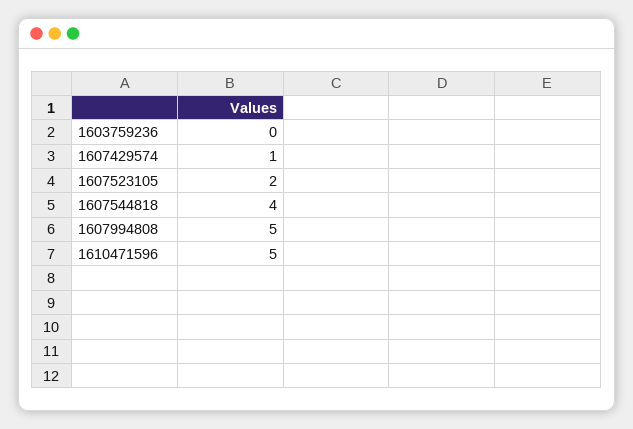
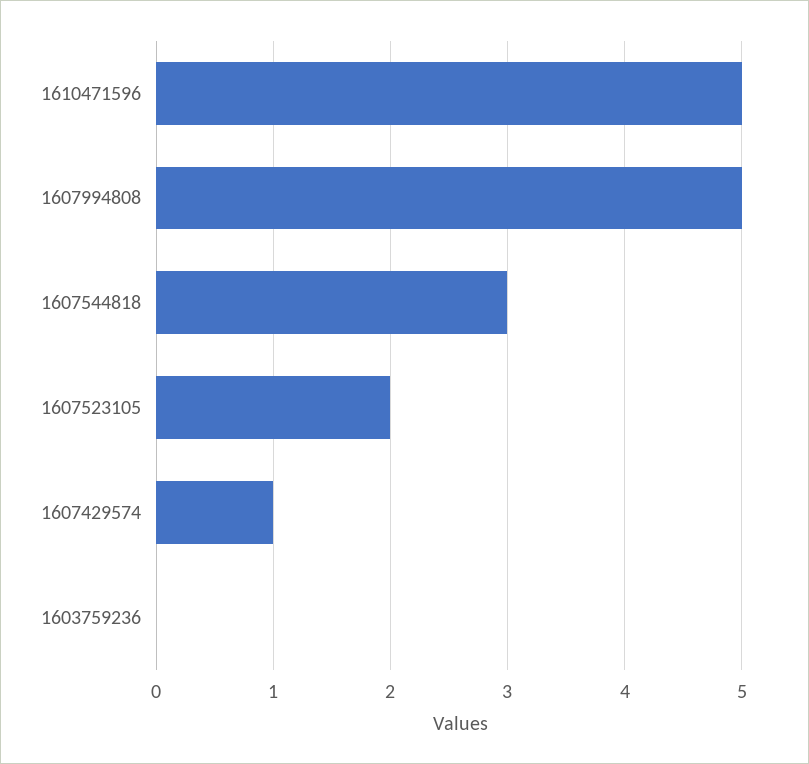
  {
    "1603759236": 0,
    "1607429574": 1,
    "1607523105": 2,
-   "1607544818": 4,
+   "1607544818": 3,
    "1607994808": 5,
    "1610471596": 5
  }

